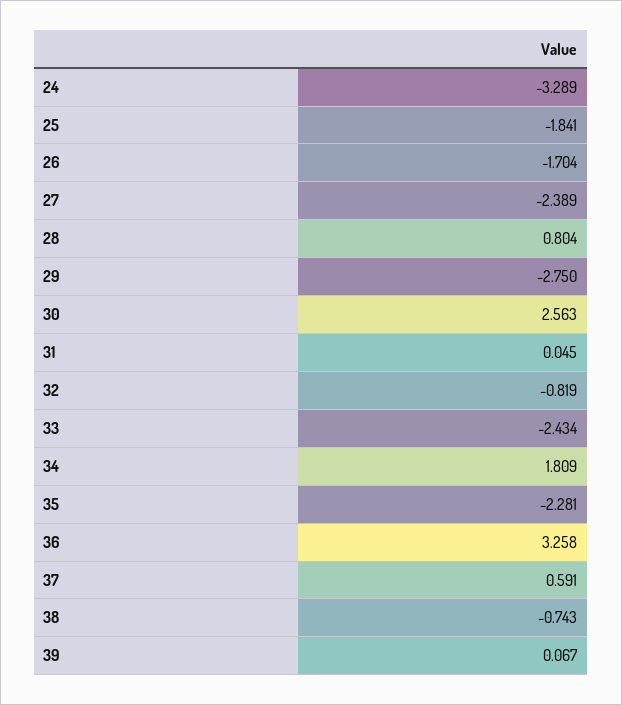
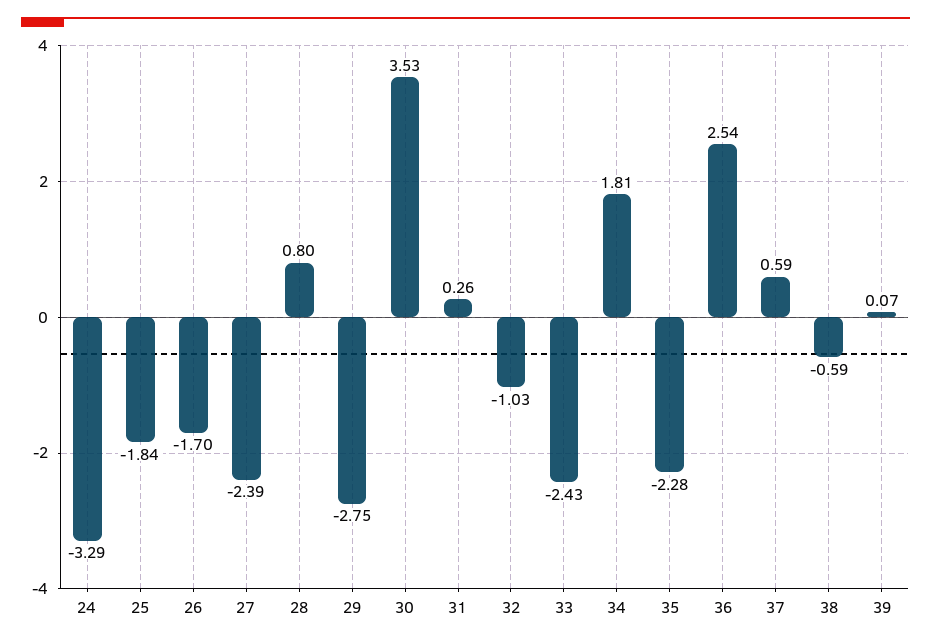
  {
    "24": -3.289,
    "25": -1.841,
    "26": -1.704,
    "27": -2.389,
    "28": 0.804,
    "29": -2.75,
-   "30": 2.563,
+   "30": 3.53,
-   "31": 0.045,
+   "31": 0.26,
-   "32": -0.819,
+   "32": -1.03,
    "33": -2.434,
    "34": 1.809,
    "35": -2.281,
-   "36": 3.258,
+   "36": 2.54,
    "37": 0.591,
-   "38": -0.743,
+   "38": -0.59,
    "39": 0.067
  }

